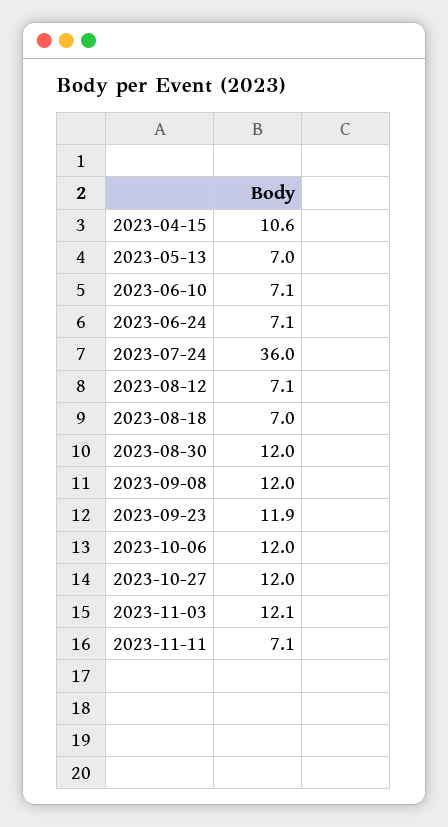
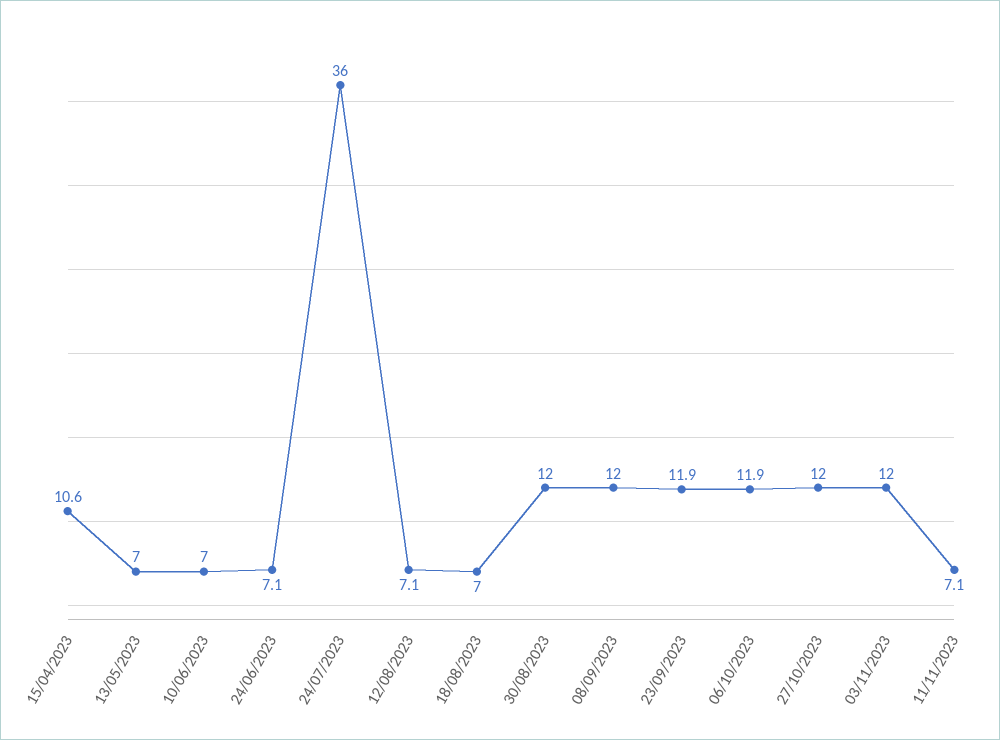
  {
    "2023-04-15": 10.6,
    "2023-05-13": 7,
-   "2023-06-10": 7.1,
+   "2023-06-10": 7,
    "2023-06-24": 7.1,
    "2023-07-24": 36,
    "2023-08-12": 7.1,
    "2023-08-18": 7,
    "2023-08-30": 12,
    "2023-09-08": 12,
    "2023-09-23": 11.9,
-   "2023-10-06": 12,
+   "2023-10-06": 11.9,
    "2023-10-27": 12,
-   "2023-11-03": 12.1,
+   "2023-11-03": 12,
    "2023-11-11": 7.1
  }

